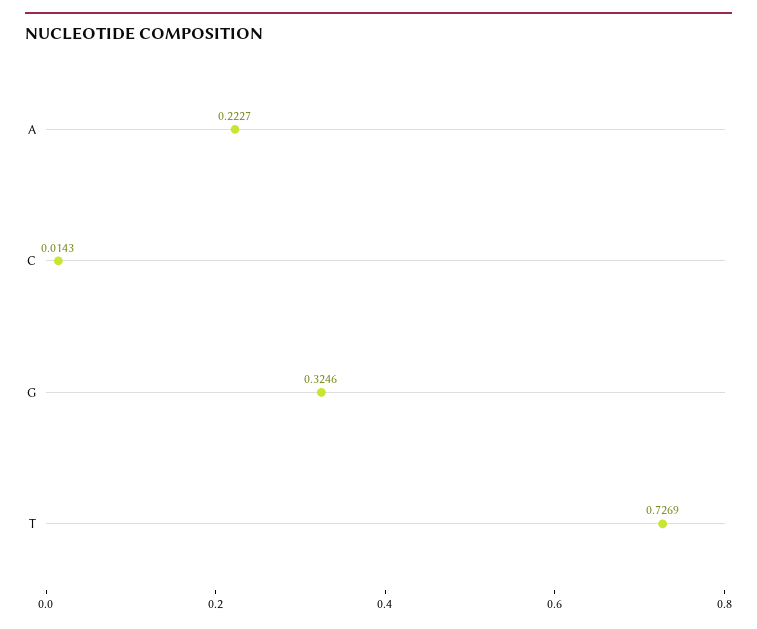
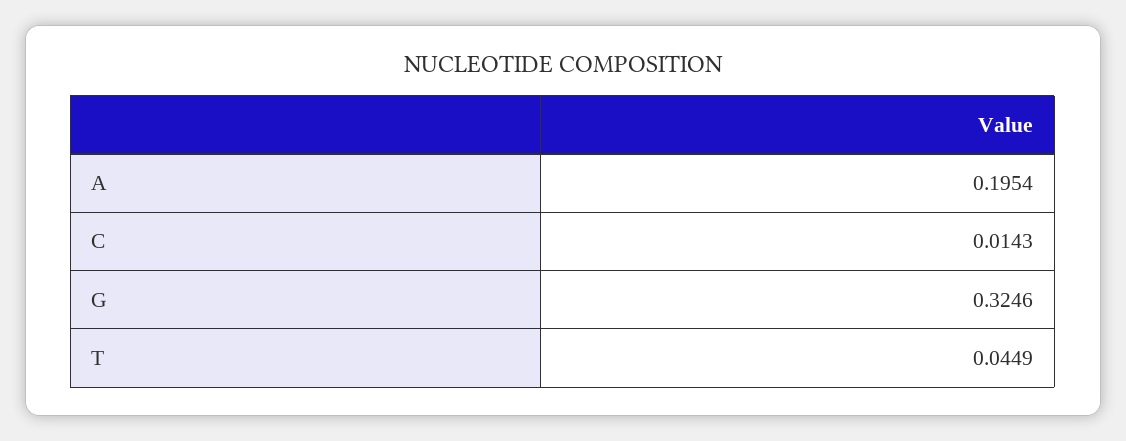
  {
-   "A": 0.2227,
+   "A": 0.1954,
    "C": 0.0143,
    "G": 0.3246,
-   "T": 0.7269
+   "T": 0.0449
  }

